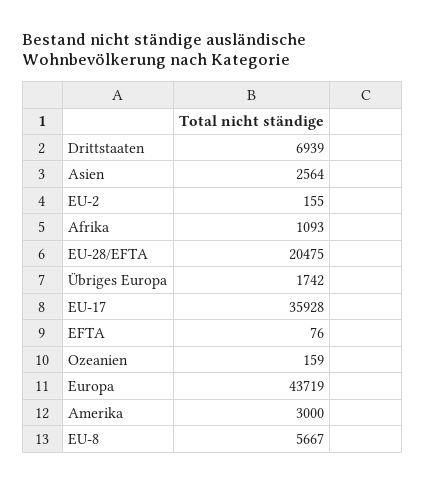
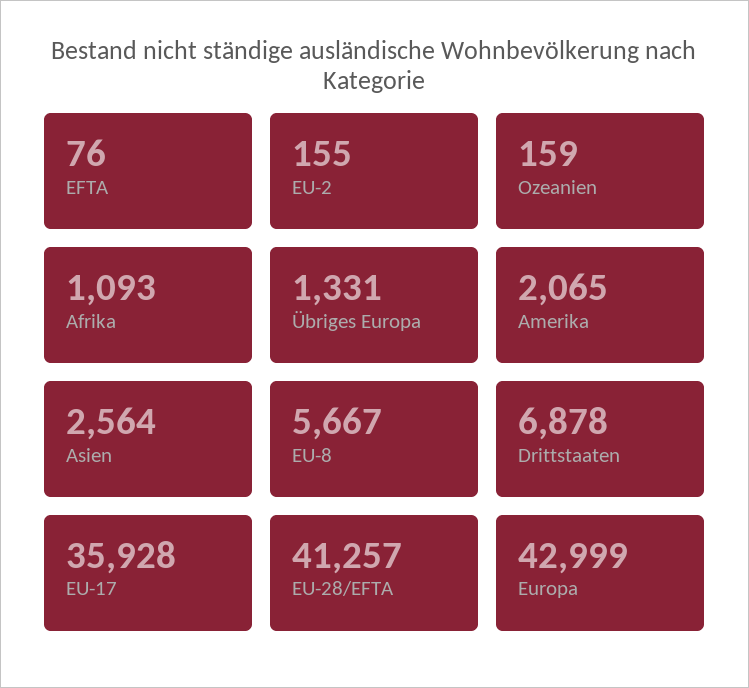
  {
-   "Drittstaaten": 6939,
+   "Drittstaaten": 6878,
    "Asien": 2564,
    "EU-2": 155,
    "Afrika": 1093,
-   "EU-28/EFTA": 20475,
+   "EU-28/EFTA": 41257,
-   "Übriges Europa": 1742,
+   "Übriges Europa": 1331,
    "EU-17": 35928,
    "EFTA": 76,
    "Ozeanien": 159,
-   "Europa": 43719,
+   "Europa": 42999,
-   "Amerika": 3000,
+   "Amerika": 2065,
    "EU-8": 5667
  }

